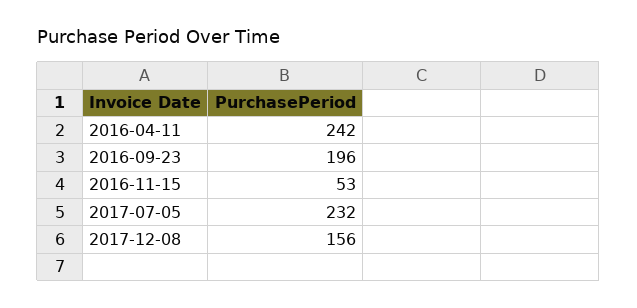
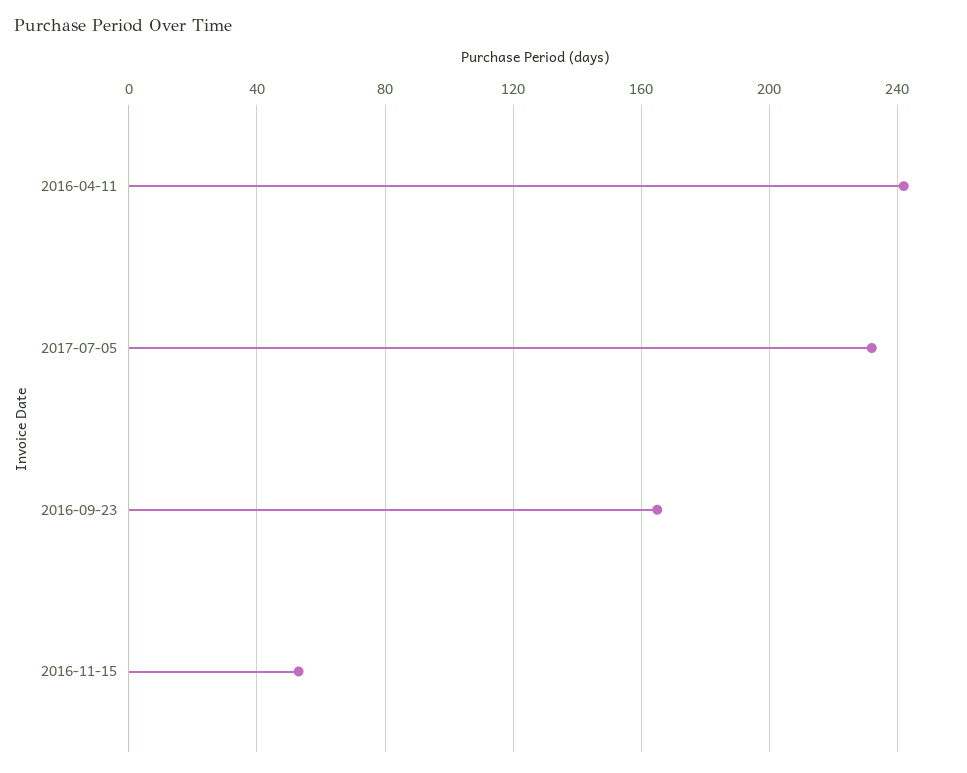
  {
    "2016-04-11": 242,
-   "2016-09-23": 196,
+   "2016-09-23": 165,
    "2016-11-15": 53,
-   "2017-07-05": 232,
+   "2017-07-05": 232
-   "2017-12-08": 156
  }

